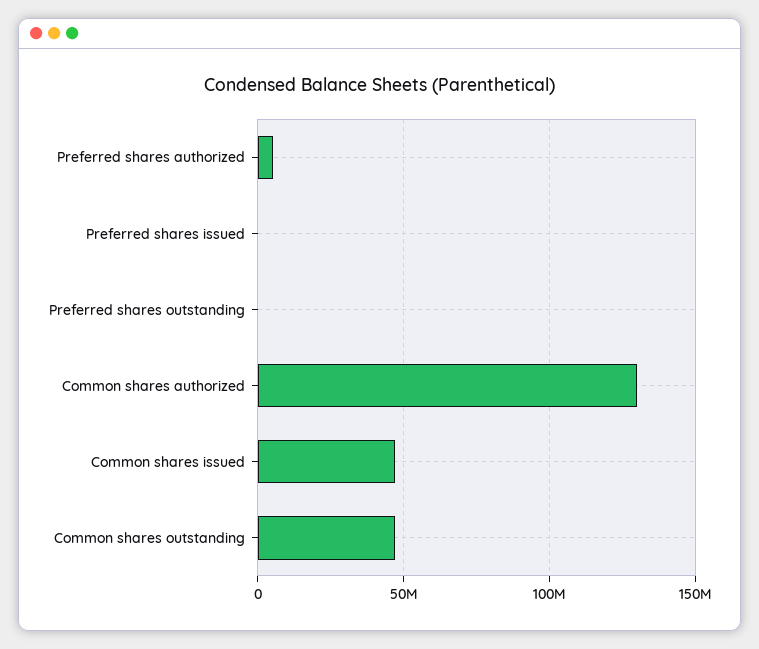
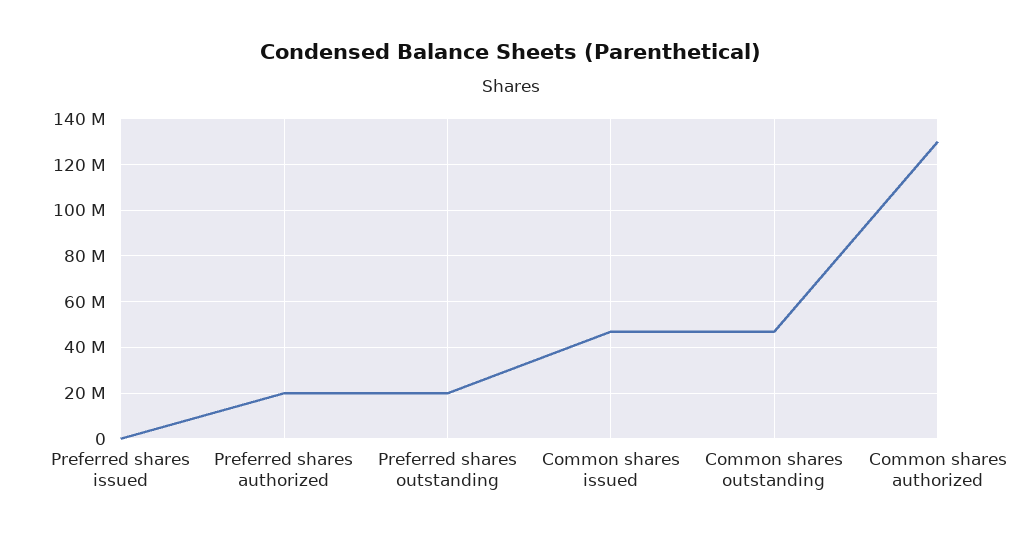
  {
-   "Preferred shares authorized": 5000000,
+   "Preferred shares authorized": 20000000,
    "Preferred shares issued": 0,
-   "Preferred shares outstanding": 0,
+   "Preferred shares outstanding": 20000000,
    "Common shares authorized": 130000000,
    "Common shares issued": 45000000,
    "Common shares outstanding": 45000000
  }

